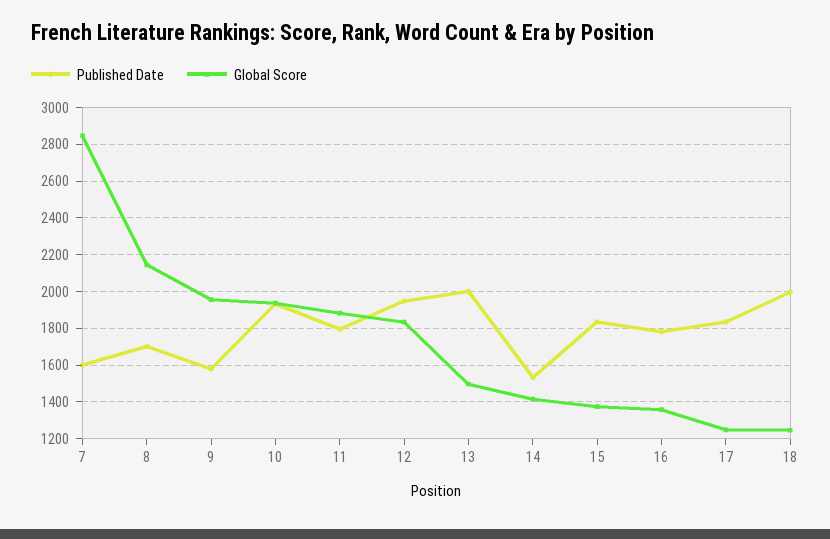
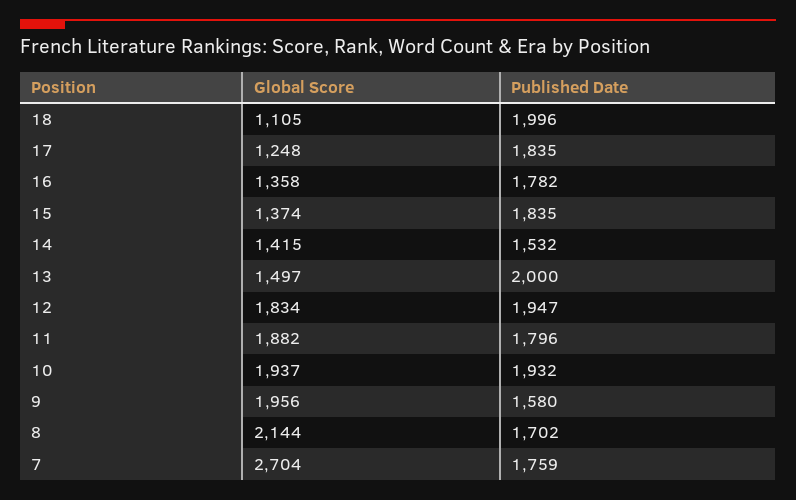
  {
    "Published Date": {
-     "7": 1600,
+     "7": 1759,
      "8": 1702,
      "9": 1580,
      "10": 1932,
      "11": 1796,
      "12": 1947,
      "13": 2000,
      "14": 1532,
      "15": 1835,
      "16": 1782,
      "17": 1835,
      "18": 1996
    },
    "Global Score": {
-     "7": 2850,
+     "7": 2704,
      "8": 2144,
      "9": 1956,
      "10": 1937,
      "11": 1882,
      "12": 1834,
      "13": 1497,
      "14": 1415,
      "15": 1374,
      "16": 1358,
      "17": 1248,
-     "18": 1250
+     "18": 1105
    }
  }

